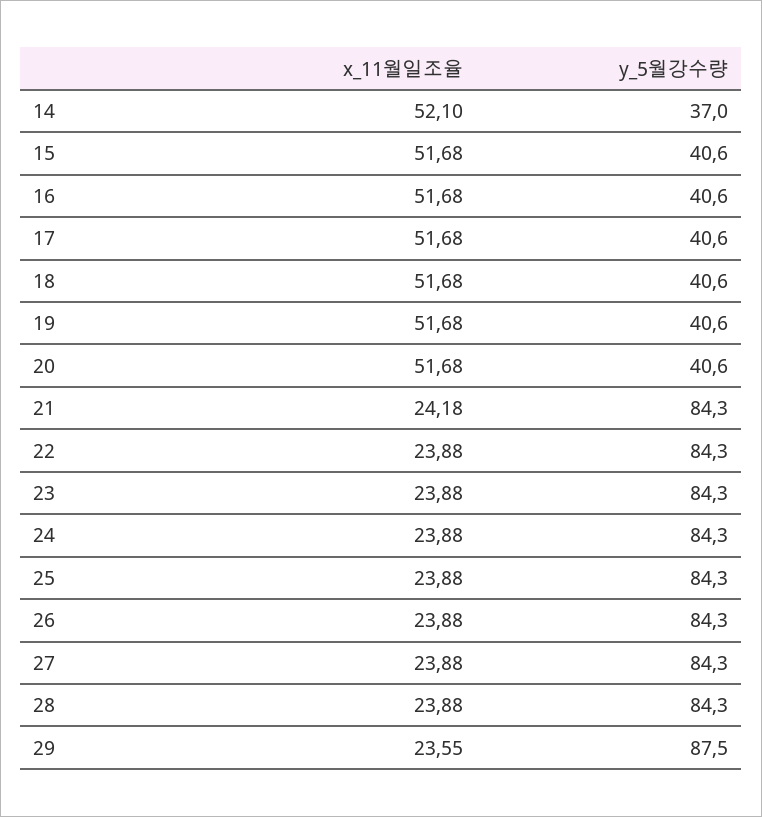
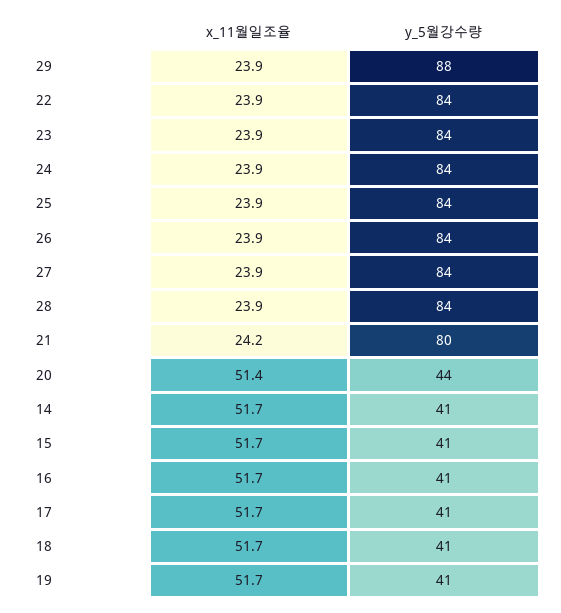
  {
    "x_11월일조율": {
-     "14": 52.1,
+     "14": 51.7,
      "15": 51.68,
      "16": 51.68,
      "17": 51.68,
      "18": 51.68,
      "19": 51.68,
-     "20": 51.68,
+     "20": 51.4,
      "21": 24.18,
      "22": 23.88,
      "23": 23.88,
      "24": 23.88,
      "25": 23.88,
      "26": 23.88,
      "27": 23.88,
      "28": 23.88,
-     "29": 23.55
+     "29": 23.9
    },
    "y_5월강수량": {
-     "14": 37,
+     "14": 41,
      "15": 40.6,
      "16": 40.6,
      "17": 40.6,
      "18": 40.6,
      "19": 40.6,
-     "20": 40.6,
+     "20": 44,
-     "21": 84.3,
+     "21": 80,
      "22": 84.3,
      "23": 84.3,
      "24": 84.3,
      "25": 84.3,
      "26": 84.3,
      "27": 84.3,
      "28": 84.3,
      "29": 87.5
    }
  }

